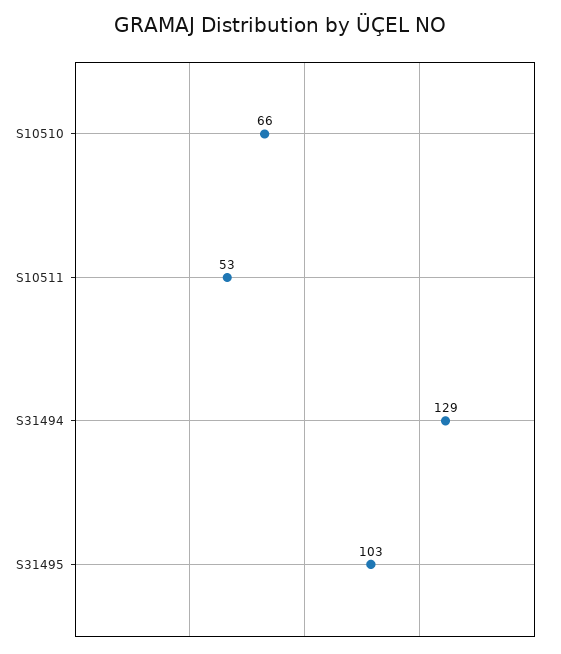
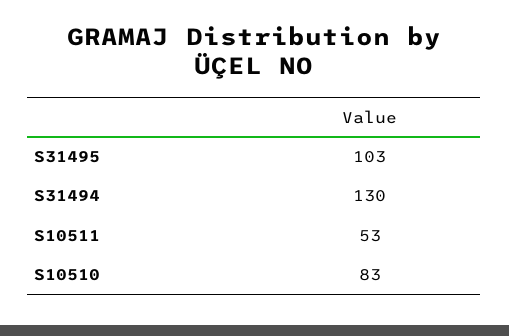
  {
-   "S10510": 66,
+   "S10510": 83,
    "S10511": 53,
-   "S31494": 129,
+   "S31494": 130,
    "S31495": 103
  }

